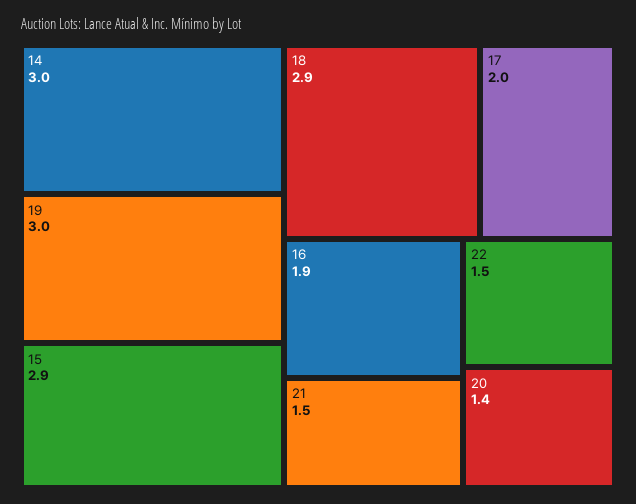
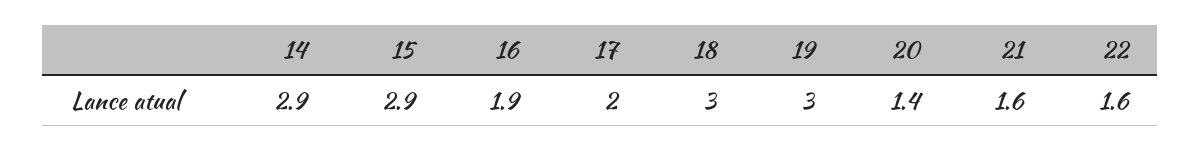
  {
-   "14": 3,
+   "14": 2.9,
    "19": 3,
    "15": 2.9,
-   "18": 2.9,
+   "18": 3,
    "17": 2,
    "16": 1.9,
-   "21": 1.5,
+   "21": 1.6,
-   "22": 1.5,
+   "22": 1.6,
    "20": 1.4
  }

